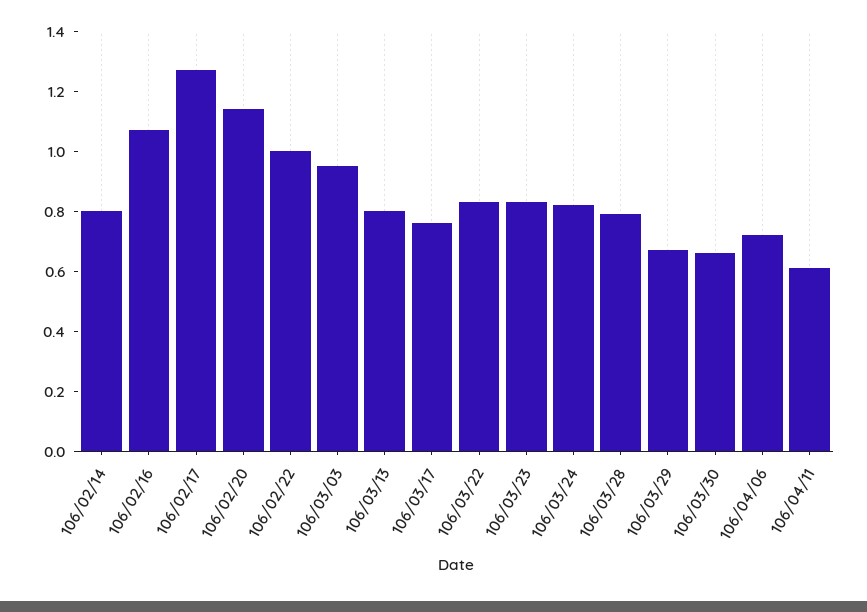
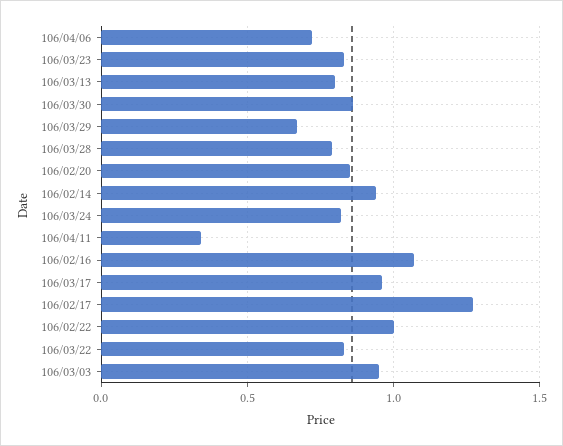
  {
-   "106/02/14": 0.8,
+   "106/02/14": 0.95,
    "106/02/16": 1.05,
    "106/02/17": 1.25,
-   "106/02/20": 1.15,
+   "106/02/20": 0.85,
    "106/02/22": 1,
    "106/03/03": 0.95,
    "106/03/13": 0.8,
-   "106/03/17": 0.75,
+   "106/03/17": 0.95,
    "106/03/22": 0.85,
    "106/03/23": 0.85,
    "106/03/24": 0.8,
    "106/03/28": 0.8,
    "106/03/29": 0.65,
-   "106/03/30": 0.65,
+   "106/03/30": 0.85,
    "106/04/06": 0.7,
-   "106/04/11": 0.6
+   "106/04/11": 0.35
  }

